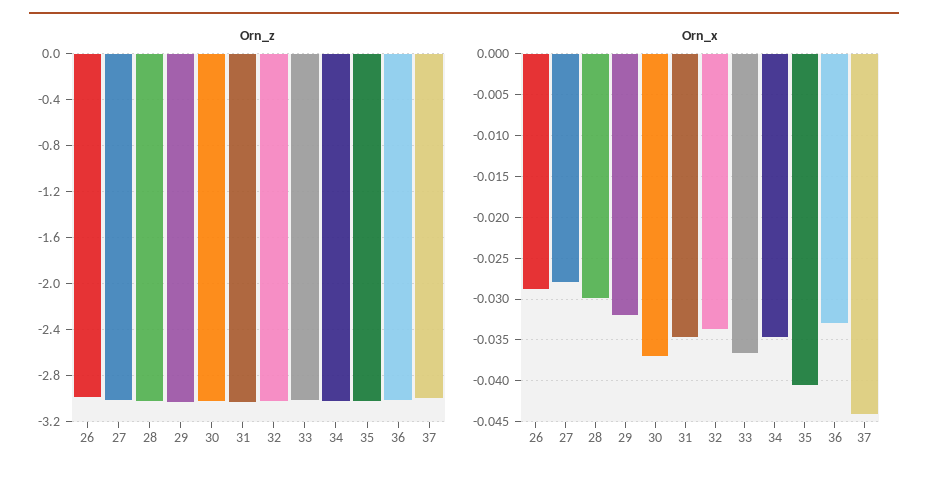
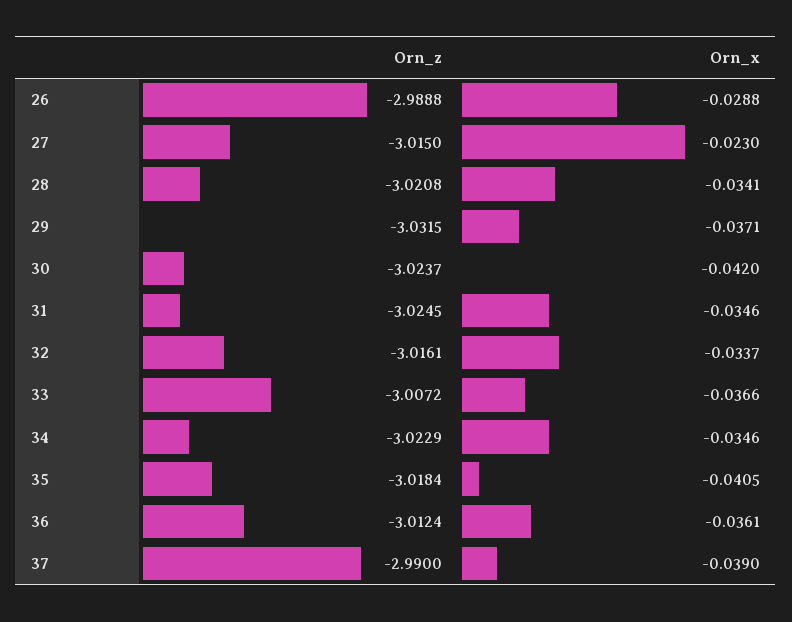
  {
    "Orn_z": {
      "26": -2.9888,
      "27": -3.015,
      "28": -3.0208,
      "29": -3.0315,
      "30": -3.0237,
      "31": -3.0245,
      "32": -3.0161,
      "33": -3.0072,
      "34": -3.0229,
      "35": -3.0184,
      "36": -3.0124,
      "37": -2.99
    },
    "Orn_x": {
      "26": -0.0288,
-     "27": -0.028,
+     "27": -0.023,
-     "28": -0.03,
+     "28": -0.0341,
-     "29": -0.032,
+     "29": -0.0371,
-     "30": -0.037,
+     "30": -0.042,
      "31": -0.0346,
      "32": -0.0337,
      "33": -0.0366,
      "34": -0.0346,
      "35": -0.0405,
-     "36": -0.033,
+     "36": -0.0361,
-     "37": -0.044
+     "37": -0.039
    }
  }

